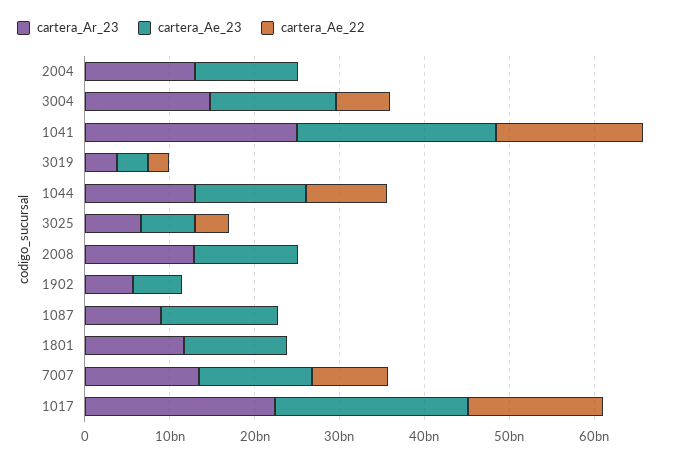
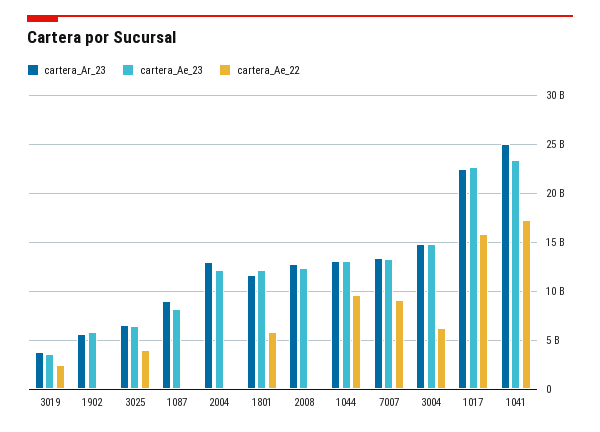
  {
    "cartera_Ar_23": {
      "2004": 13000000000,
      "3004": 15000000000,
      "1041": 25000000000,
      "3019": 4000000000,
      "1044": 13000000000,
      "3025": 7000000000,
      "2008": 13000000000,
      "1902": 6000000000,
      "1087": 9000000000,
      "1801": 12000000000,
      "7007": 13000000000,
      "1017": 22000000000
    },
    "cartera_Ae_23": {
      "2004": 12000000000,
      "3004": 15000000000,
      "1041": 23000000000,
      "3019": 4000000000,
      "1044": 13000000000,
      "3025": 6000000000,
      "2008": 12000000000,
      "1902": 6000000000,
-     "1087": 14000000000,
+     "1087": 8000000000,
      "1801": 12000000000,
      "7007": 13000000000,
      "1017": 23000000000
    },
    "cartera_Ae_22": {
      "2004": 0,
      "3004": 6000000000,
      "1041": 17000000000,
      "3019": 3000000000,
      "1044": 10000000000,
      "3025": 4000000000,
      "2008": 0,
      "1902": 0,
      "1087": 0,
-     "1801": 0,
+     "1801": 6000000000,
      "7007": 9000000000,
      "1017": 16000000000
    }
  }

